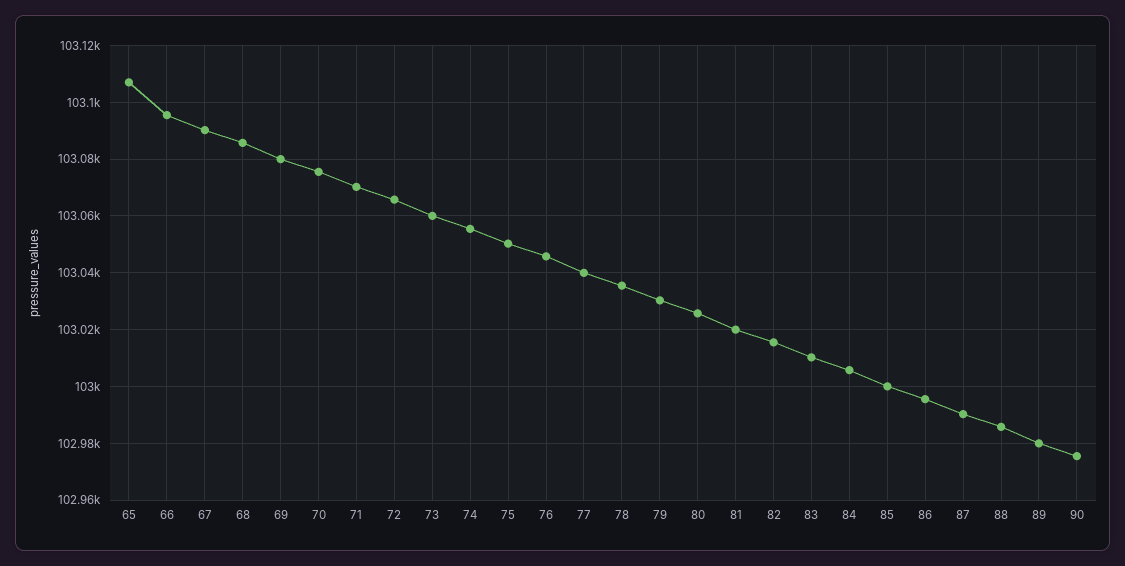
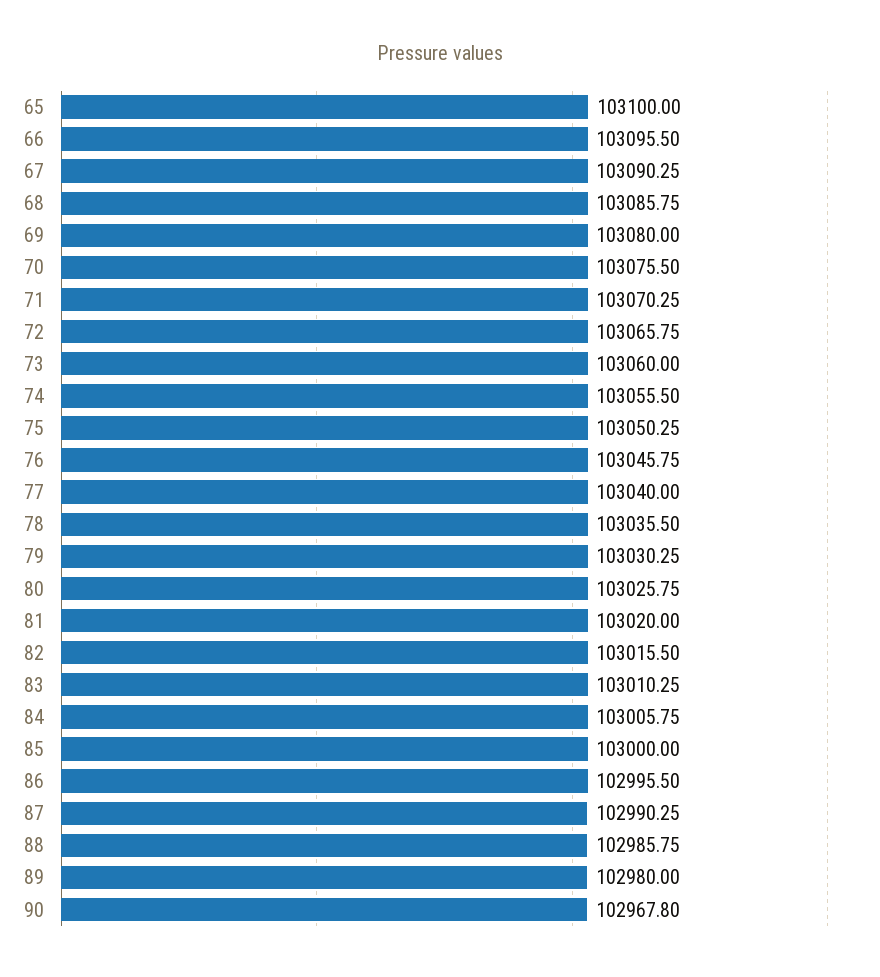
  {
-   "65": 103107.5,
+   "65": 103100,
    "66": 103095.5,
    "67": 103090.25,
    "68": 103085.75,
    "69": 103080,
    "70": 103075.5,
    "71": 103070.25,
    "72": 103065.75,
    "73": 103060,
    "74": 103055.5,
    "75": 103050.25,
    "76": 103045.75,
    "77": 103040,
    "78": 103035.5,
    "79": 103030.25,
    "80": 103025.75,
    "81": 103020,
    "82": 103015.5,
    "83": 103010.25,
    "84": 103005.75,
    "85": 103000,
    "86": 102995.5,
    "87": 102990.25,
    "88": 102985.75,
    "89": 102980,
-   "90": 102975
+   "90": 102967.8
  }

